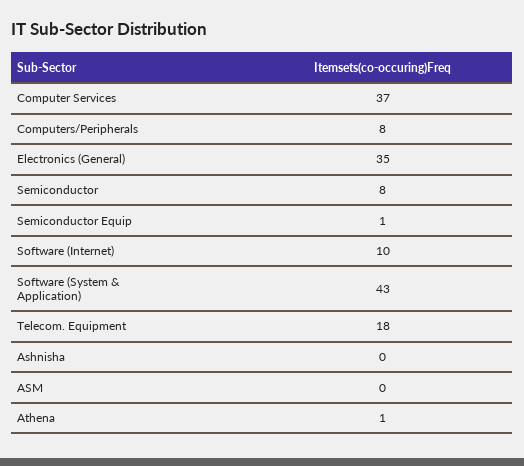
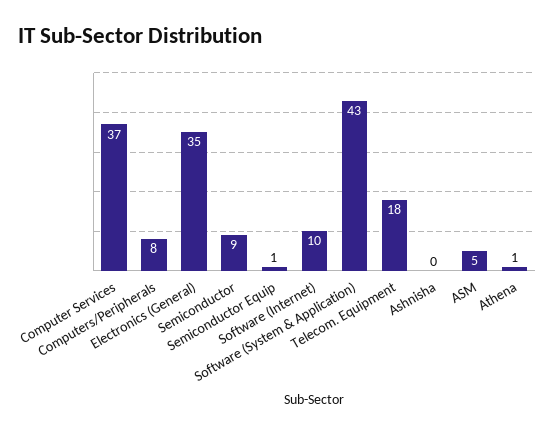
  {
    "Computer Services": 37,
    "Computers/Peripherals": 8,
    "Electronics (General)": 35,
-   "Semiconductor": 8,
+   "Semiconductor": 9,
    "Semiconductor Equip": 1,
    "Software (Internet)": 10,
    "Software (System & Application)": 43,
    "Telecom. Equipment": 18,
    "Ashnisha": 0,
-   "ASM": 0,
+   "ASM": 5,
    "Athena": 1
  }

